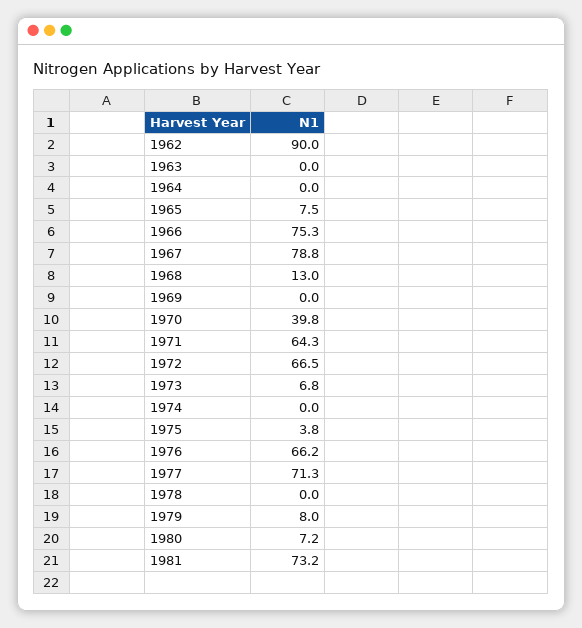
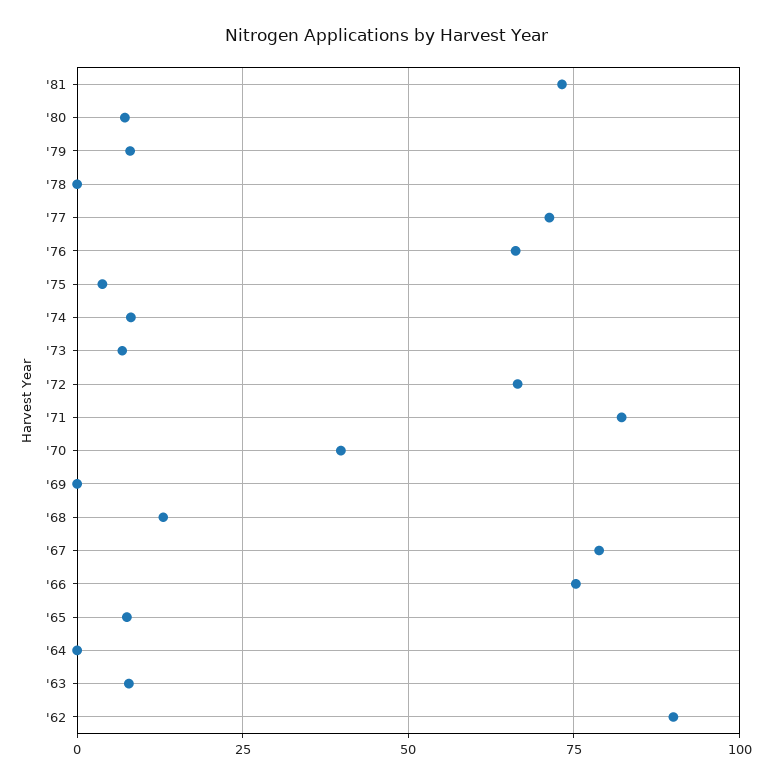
  {
    "1962": 90,
-   "1963": 0,
+   "1963": 7.5,
    "1964": 0,
    "1965": 7.5,
    "1966": 75.3,
    "1967": 78.8,
    "1968": 13,
    "1969": 0,
    "1970": 39.8,
-   "1971": 64.3,
+   "1971": 82.5,
    "1972": 66.5,
    "1973": 6.8,
-   "1974": 0,
+   "1974": 7.5,
    "1975": 3.8,
    "1976": 66.2,
    "1977": 71.3,
    "1978": 0,
    "1979": 8,
    "1980": 7.2,
    "1981": 73.2
  }

